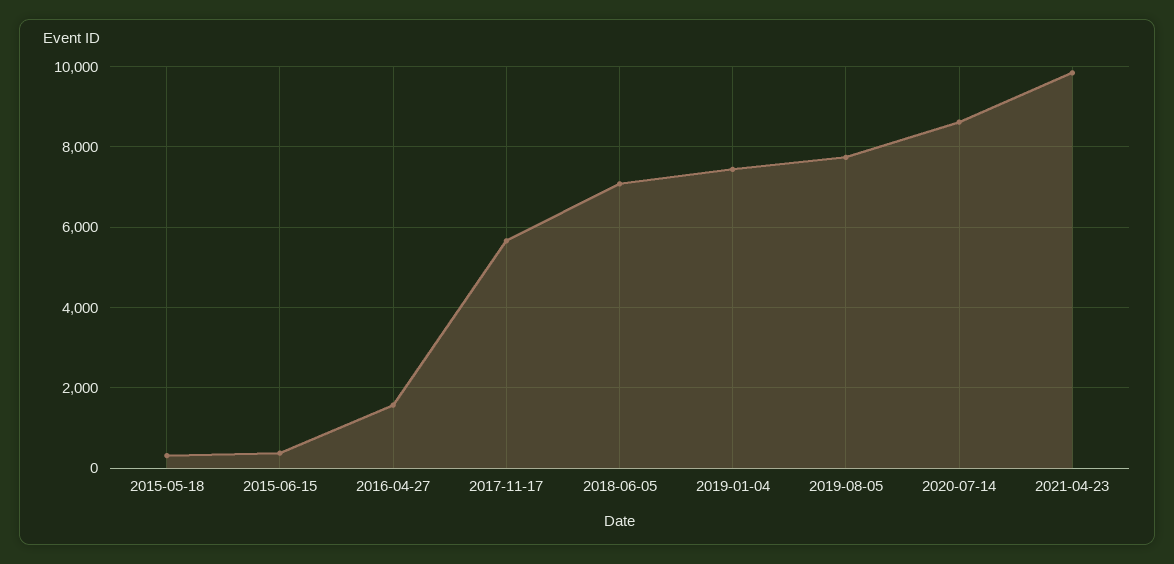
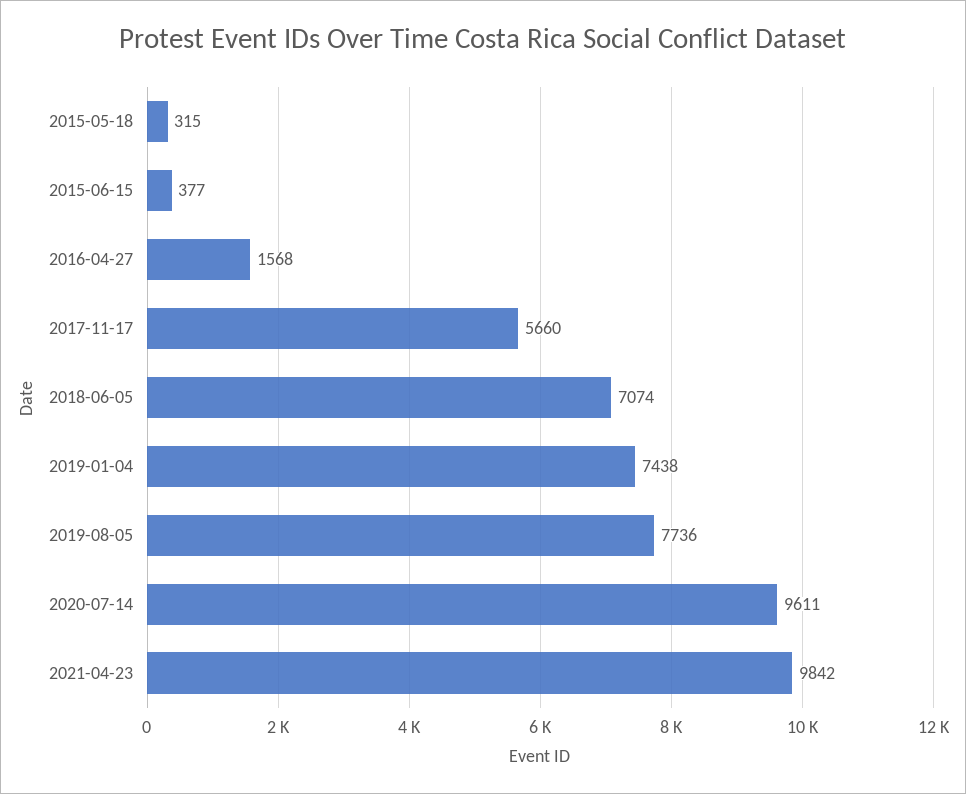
  {
    "2015-05-18": 315,
    "2015-06-15": 377,
    "2016-04-27": 1568,
    "2017-11-17": 5660,
    "2018-06-05": 7074,
    "2019-01-04": 7438,
    "2019-08-05": 7736,
-   "2020-07-14": 8600,
+   "2020-07-14": 9611,
    "2021-04-23": 9842
  }

